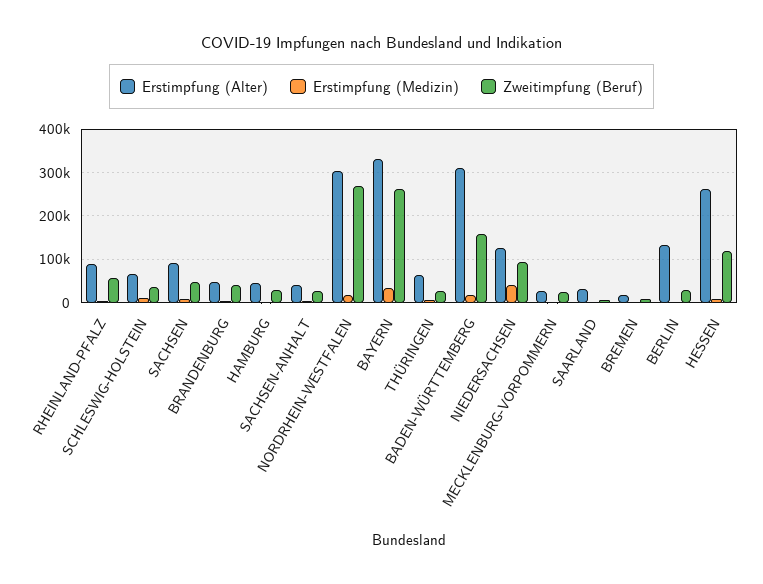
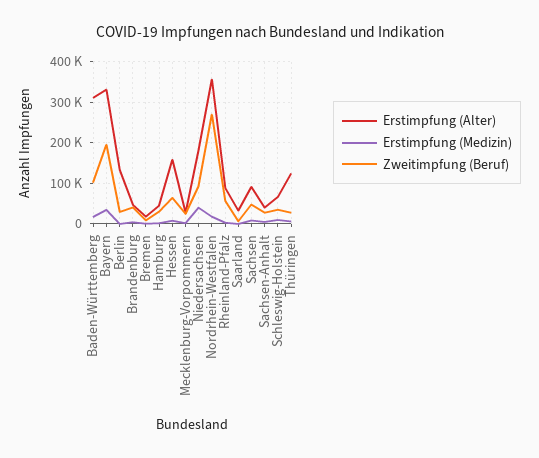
  {
    "Erstimpfung (Alter)": {
      "RHEINLAND-PFALZ": 80000,
      "SCHLESWIG-HOLSTEIN": 60000,
      "SACHSEN": 100000,
      "BRANDENBURG": 40000,
      "HAMBURG": 40000,
      "SACHSEN-ANHALT": 40000,
-     "NORDRHEIN-WESTFALEN": 300000,
+     "NORDRHEIN-WESTFALEN": 360000,
      "BAYERN": 340000,
-     "THÜRINGEN": 60000,
+     "THÜRINGEN": 120000,
      "BADEN-WÜRTTEMBERG": 320000,
-     "NIEDERSACHSEN": 120000,
+     "NIEDERSACHSEN": 180000,
      "MECKLENBURG-VORPOMMERN": 20000,
      "SAARLAND": 40000,
      "BREMEN": 20000,
      "BERLIN": 140000,
-     "HESSEN": 260000
+     "HESSEN": 160000
    },
    "Erstimpfung (Medizin)": {
      "RHEINLAND-PFALZ": 0,
      "SCHLESWIG-HOLSTEIN": 0,
      "SACHSEN": 0,
      "BRANDENBURG": 0,
      "HAMBURG": 0,
      "SACHSEN-ANHALT": 0,
      "NORDRHEIN-WESTFALEN": 20000,
      "BAYERN": 40000,
      "THÜRINGEN": 0,
      "BADEN-WÜRTTEMBERG": 20000,
      "NIEDERSACHSEN": 40000,
      "MECKLENBURG-VORPOMMERN": 0,
      "SAARLAND": 0,
      "BREMEN": 0,
      "BERLIN": 0,
      "HESSEN": 0
    },
    "Zweitimpfung (Beruf)": {
      "RHEINLAND-PFALZ": 60000,
      "SCHLESWIG-HOLSTEIN": 40000,
      "SACHSEN": 40000,
      "BRANDENBURG": 40000,
      "HAMBURG": 20000,
      "SACHSEN-ANHALT": 20000,
      "NORDRHEIN-WESTFALEN": 260000,
-     "BAYERN": 260000,
+     "BAYERN": 200000,
      "THÜRINGEN": 20000,
-     "BADEN-WÜRTTEMBERG": 160000,
+     "BADEN-WÜRTTEMBERG": 100000,
      "NIEDERSACHSEN": 100000,
      "MECKLENBURG-VORPOMMERN": 20000,
      "SAARLAND": 0,
      "BREMEN": 0,
      "BERLIN": 20000,
-     "HESSEN": 120000
+     "HESSEN": 60000
    }
  }

